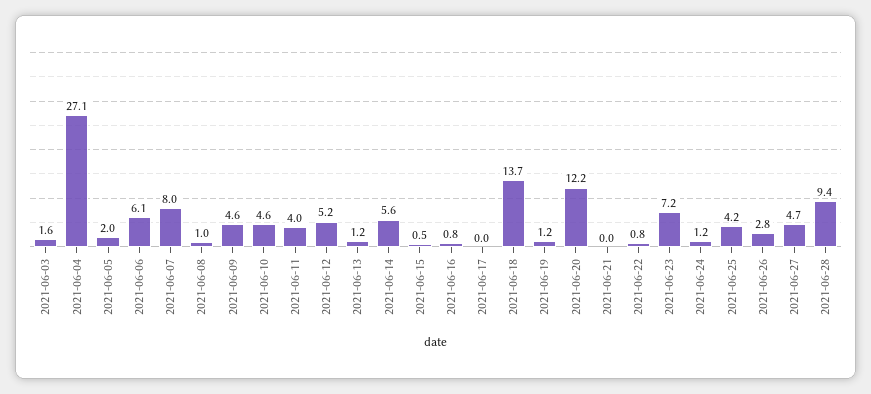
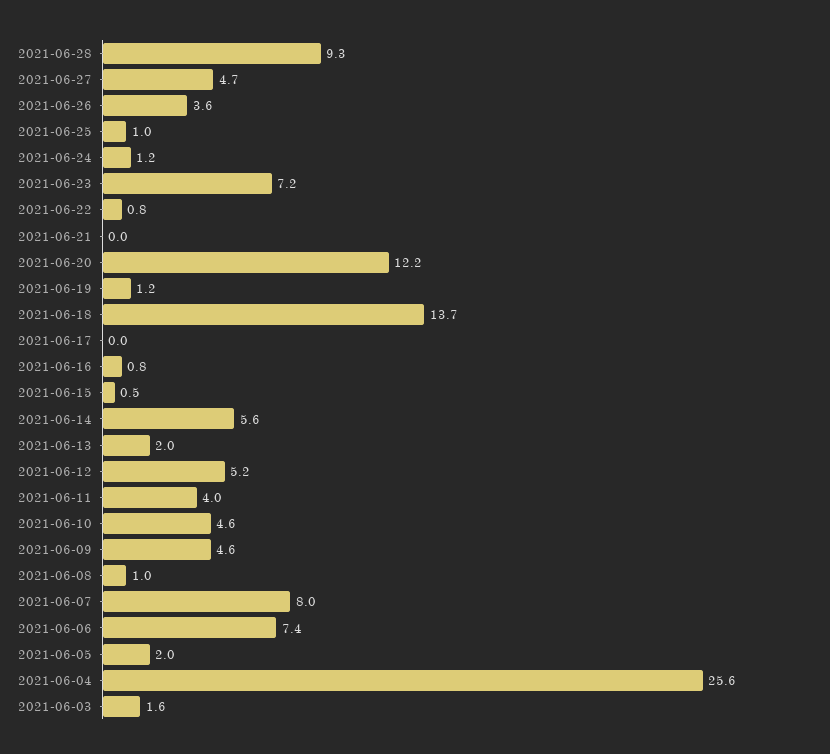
  {
    "2021-06-03": 1.6,
-   "2021-06-04": 27.1,
+   "2021-06-04": 25.6,
    "2021-06-05": 2,
-   "2021-06-06": 6.1,
+   "2021-06-06": 7.4,
    "2021-06-07": 8,
    "2021-06-08": 1,
    "2021-06-09": 4.6,
    "2021-06-10": 4.6,
    "2021-06-11": 4,
    "2021-06-12": 5.2,
-   "2021-06-13": 1.2,
+   "2021-06-13": 2,
    "2021-06-14": 5.6,
    "2021-06-15": 0.5,
    "2021-06-16": 0.8,
    "2021-06-17": 0,
    "2021-06-18": 13.7,
    "2021-06-19": 1.2,
    "2021-06-20": 12.2,
    "2021-06-21": 0,
    "2021-06-22": 0.8,
    "2021-06-23": 7.2,
    "2021-06-24": 1.2,
-   "2021-06-25": 4.2,
+   "2021-06-25": 1,
-   "2021-06-26": 2.8,
+   "2021-06-26": 3.6,
    "2021-06-27": 4.7,
-   "2021-06-28": 9.4
+   "2021-06-28": 9.3
  }

